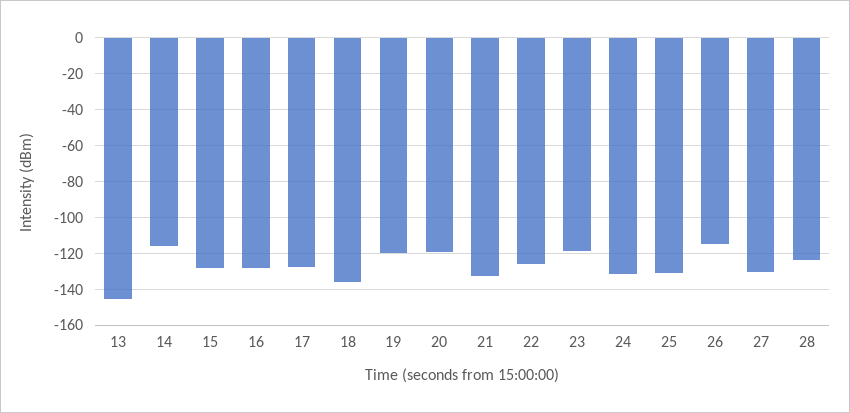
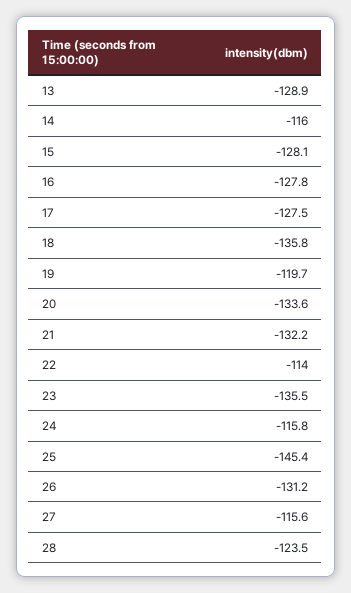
  {
-   "13": -145,
+   "13": -128.9,
    "14": -116,
    "15": -128.1,
    "16": -127.8,
    "17": -127.5,
    "18": -135.8,
    "19": -119.7,
-   "20": -120,
+   "20": -133.6,
    "21": -132.2,
-   "22": -125,
+   "22": -114,
-   "23": -120,
+   "23": -135.5,
-   "24": -130,
+   "24": -115.8,
-   "25": -130,
+   "25": -145.4,
-   "26": -115,
+   "26": -131.2,
-   "27": -130,
+   "27": -115.6,
    "28": -123.5
  }

